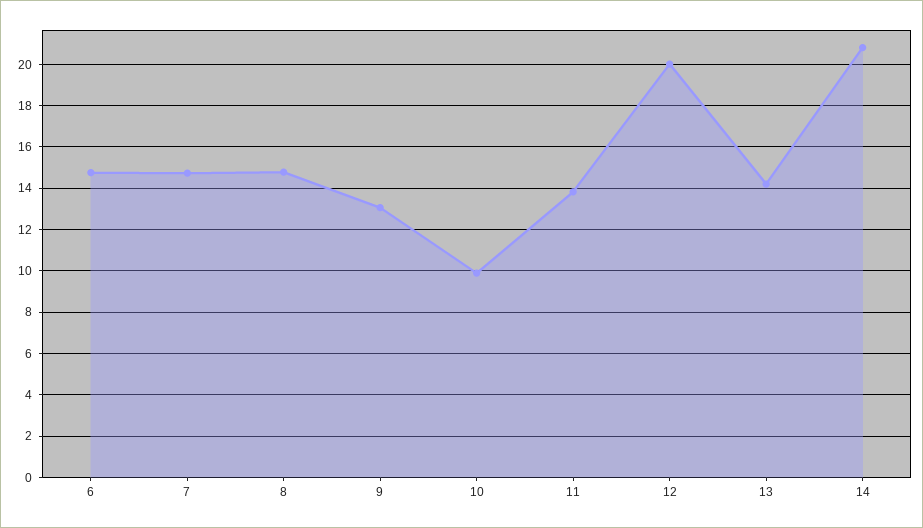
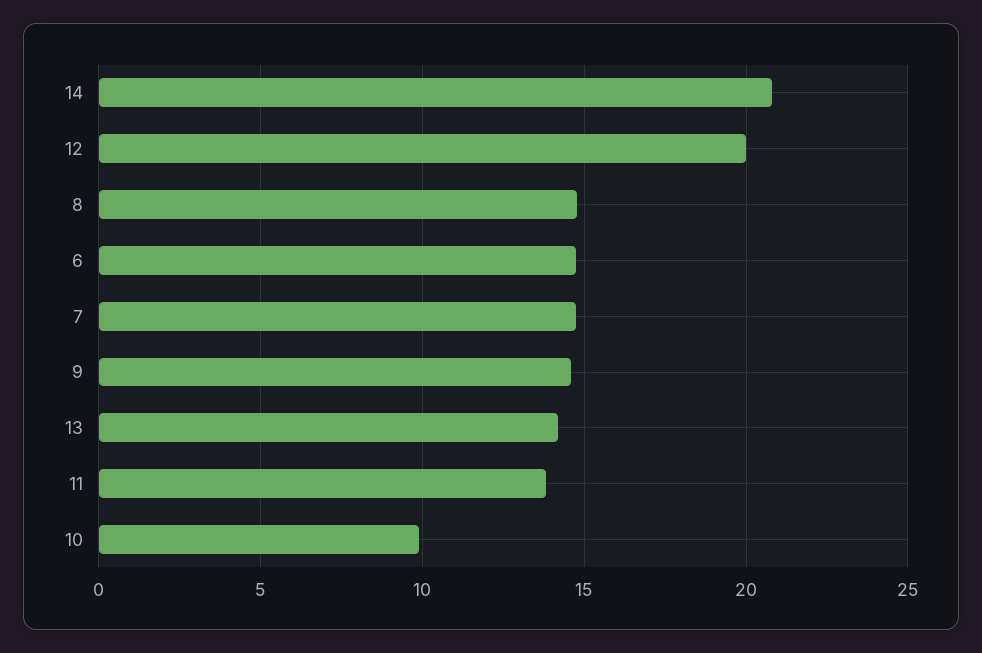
  {
    "6": 15,
    "7": 14.5,
    "8": 15,
-   "9": 13,
+   "9": 14.5,
    "10": 10,
    "11": 14,
    "12": 20,
    "13": 14,
    "14": 21
  }

